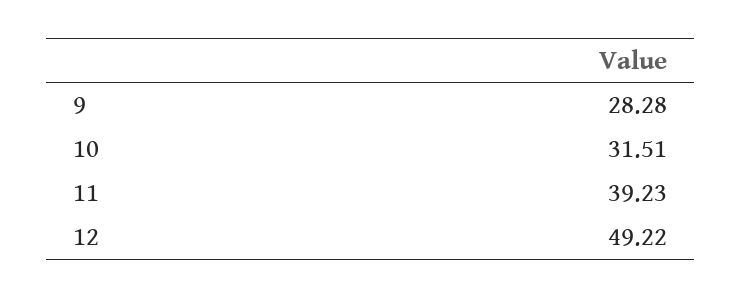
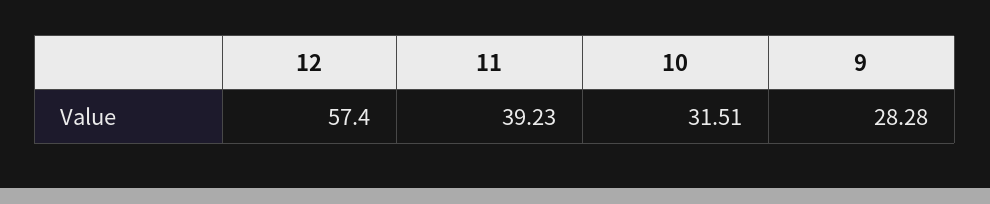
  {
    "9": 28.28,
    "10": 31.51,
    "11": 39.23,
-   "12": 49.22
+   "12": 57.4
  }

